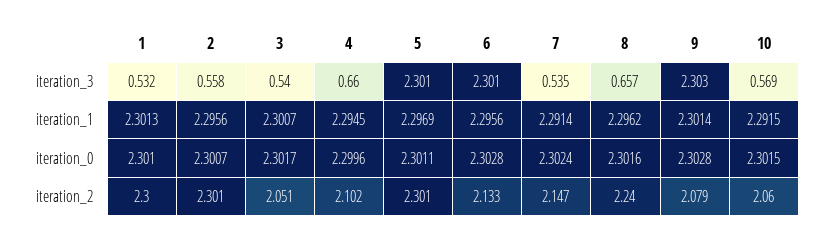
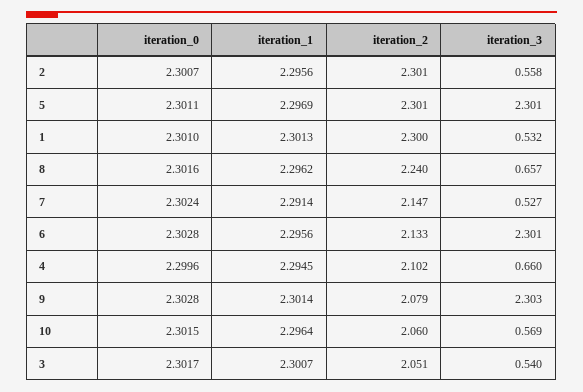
  {
    "1": {
      "iteration_3": 0.532,
      "iteration_1": 2.3013,
      "iteration_0": 2.301,
      "iteration_2": 2.3
    },
    "2": {
      "iteration_3": 0.558,
      "iteration_1": 2.2956,
      "iteration_0": 2.3007,
      "iteration_2": 2.301
    },
    "3": {
      "iteration_3": 0.54,
      "iteration_1": 2.3007,
      "iteration_0": 2.3017,
      "iteration_2": 2.051
    },
    "4": {
      "iteration_3": 0.66,
      "iteration_1": 2.2945,
      "iteration_0": 2.2996,
      "iteration_2": 2.102
    },
    "5": {
      "iteration_3": 2.301,
      "iteration_1": 2.2969,
      "iteration_0": 2.3011,
      "iteration_2": 2.301
    },
    "6": {
      "iteration_3": 2.301,
      "iteration_1": 2.2956,
      "iteration_0": 2.3028,
      "iteration_2": 2.133
    },
    "7": {
-     "iteration_3": 0.535,
+     "iteration_3": 0.527,
      "iteration_1": 2.2914,
      "iteration_0": 2.3024,
      "iteration_2": 2.147
    },
    "8": {
      "iteration_3": 0.657,
      "iteration_1": 2.2962,
      "iteration_0": 2.3016,
      "iteration_2": 2.24
    },
    "9": {
      "iteration_3": 2.303,
      "iteration_1": 2.3014,
      "iteration_0": 2.3028,
      "iteration_2": 2.079
    },
    "10": {
      "iteration_3": 0.569,
-     "iteration_1": 2.2915,
+     "iteration_1": 2.2964,
      "iteration_0": 2.3015,
      "iteration_2": 2.06
    }
  }

